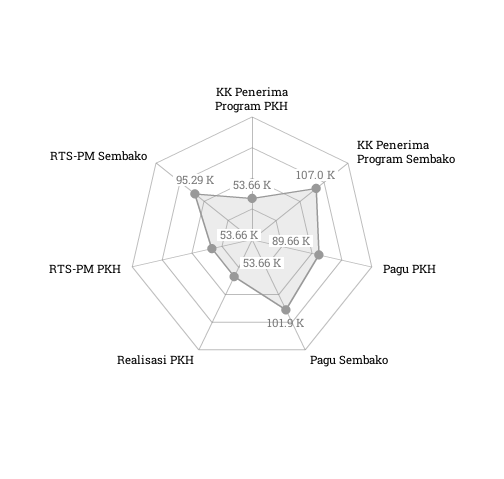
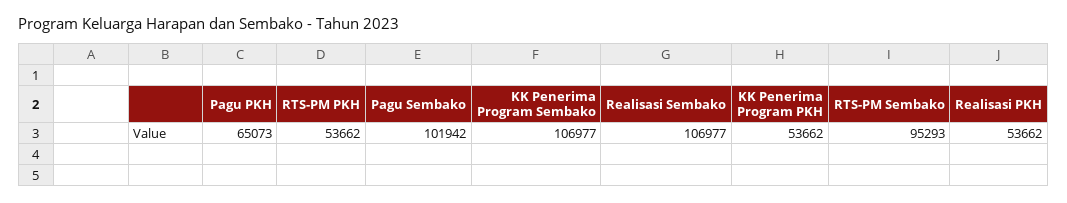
  {
    "KK Penerima Program PKH": 53662,
    "KK Penerima Program Sembako": 106977,
-   "Pagu PKH": 89660,
+   "Pagu PKH": 65073,
    "Pagu Sembako": 101942,
    "Realisasi PKH": 53662,
    "RTS-PM PKH": 53662,
-   "RTS-PM Sembako": 95293
+   "RTS-PM Sembako": 95293,
+   "Realisasi Sembako": 106977
  }

